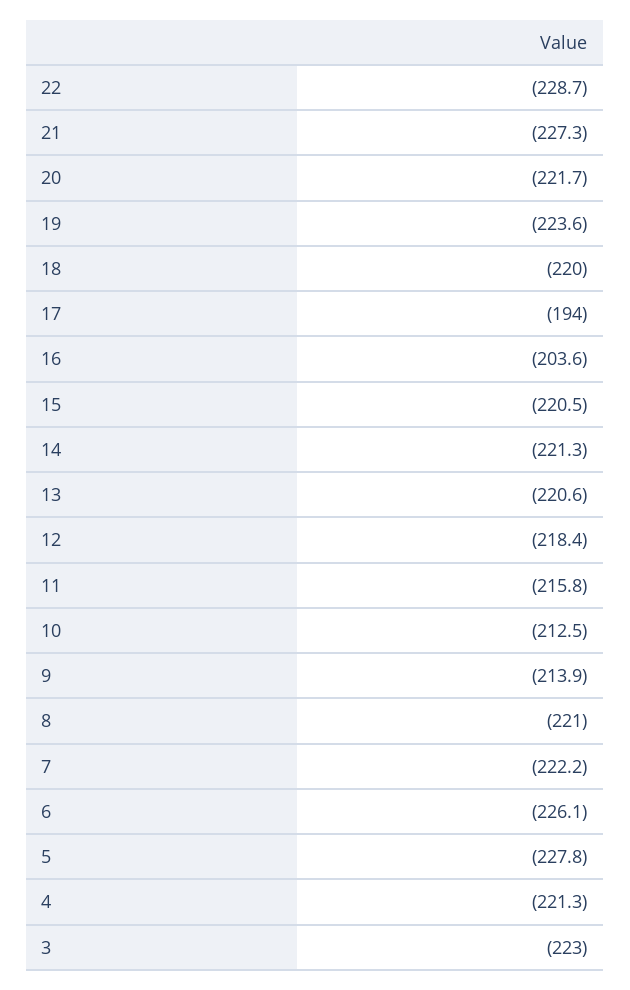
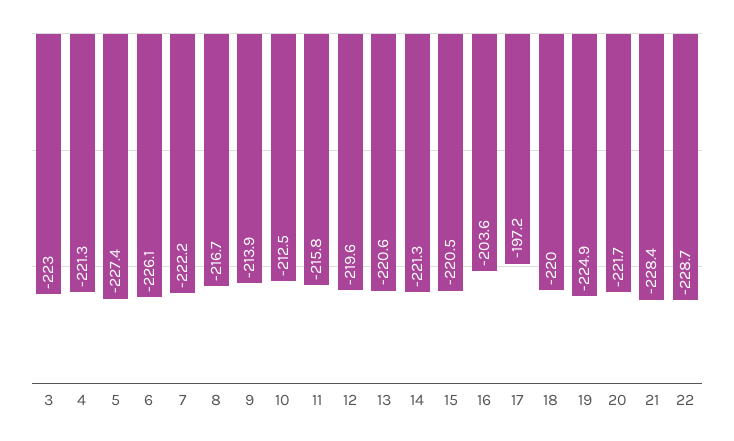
  {
    "22": -228.7,
-   "21": -227.3,
+   "21": -228.4,
    "20": -221.7,
-   "19": -223.6,
+   "19": -224.9,
    "18": -220,
-   "17": -194,
+   "17": -197.2,
    "16": -203.6,
    "15": -220.5,
    "14": -221.3,
    "13": -220.6,
-   "12": -218.4,
+   "12": -219.6,
    "11": -215.8,
    "10": -212.5,
    "9": -213.9,
-   "8": -221,
+   "8": -216.7,
    "7": -222.2,
    "6": -226.1,
-   "5": -227.8,
+   "5": -227.4,
    "4": -221.3,
    "3": -223
  }

